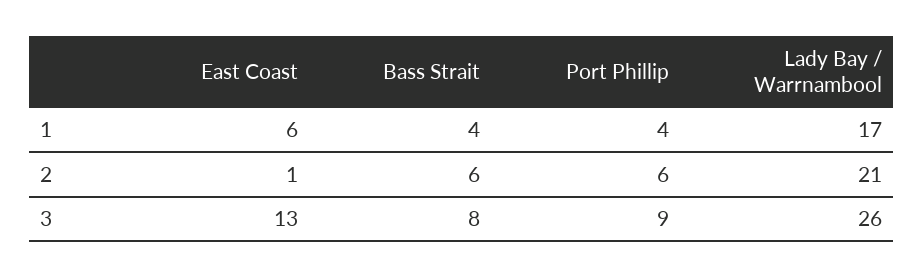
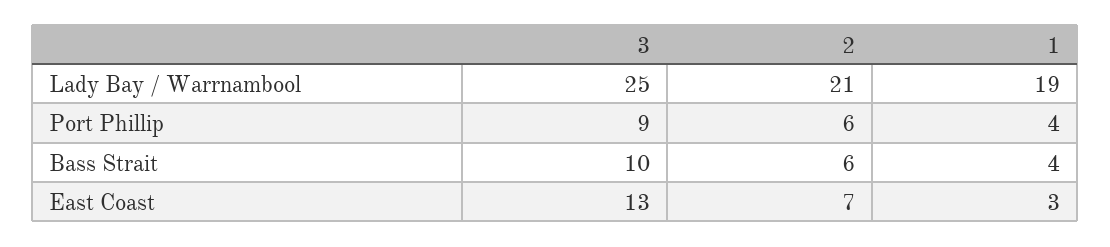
  {
    "East Coast": {
-     "1": 6,
+     "1": 3,
-     "2": 1,
+     "2": 7,
      "3": 13
    },
    "Bass Strait": {
      "1": 4,
      "2": 6,
-     "3": 8
+     "3": 10
    },
    "Port Phillip": {
      "1": 4,
      "2": 6,
      "3": 9
    },
    "Lady Bay / Warrnambool": {
-     "1": 17,
+     "1": 19,
      "2": 21,
-     "3": 26
+     "3": 25
    }
  }

